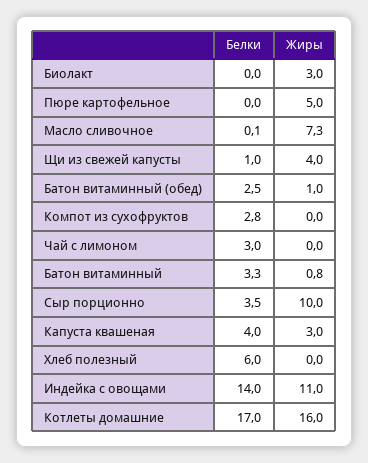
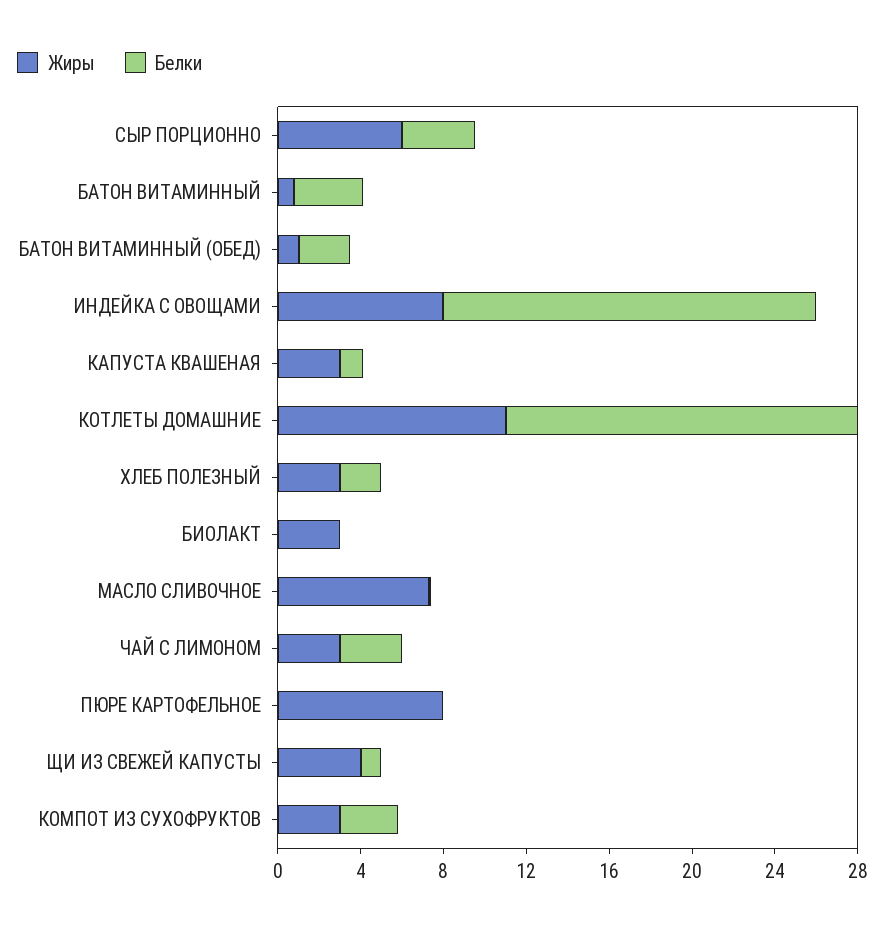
  {
    "Белки": {
      "Биолакт": 0,
      "Пюре картофельное": 0,
      "Масло сливочное": 0.1,
      "Щи из свежей капусты": 1,
      "Батон витаминный (обед)": 2.5,
      "Компот из сухофруктов": 2.8,
      "Чай с лимоном": 3,
      "Батон витаминный": 3.3,
      "Сыр порционно": 3.5,
-     "Капуста квашеная": 4,
+     "Капуста квашеная": 1,
-     "Хлеб полезный": 6,
+     "Хлеб полезный": 2,
-     "Индейка с овощами": 14,
+     "Индейка с овощами": 18,
      "Котлеты домашние": 17
    },
    "Жиры": {
      "Биолакт": 3,
-     "Пюре картофельное": 5,
+     "Пюре картофельное": 8,
      "Масло сливочное": 7.3,
      "Щи из свежей капусты": 4,
      "Батон витаминный (обед)": 1,
-     "Компот из сухофруктов": 0,
+     "Компот из сухофруктов": 3,
-     "Чай с лимоном": 0,
+     "Чай с лимоном": 3,
      "Батон витаминный": 0.8,
-     "Сыр порционно": 10,
+     "Сыр порционно": 6,
      "Капуста квашеная": 3,
-     "Хлеб полезный": 0,
+     "Хлеб полезный": 3,
-     "Индейка с овощами": 11,
+     "Индейка с овощами": 8,
-     "Котлеты домашние": 16
+     "Котлеты домашние": 11
    }
  }

